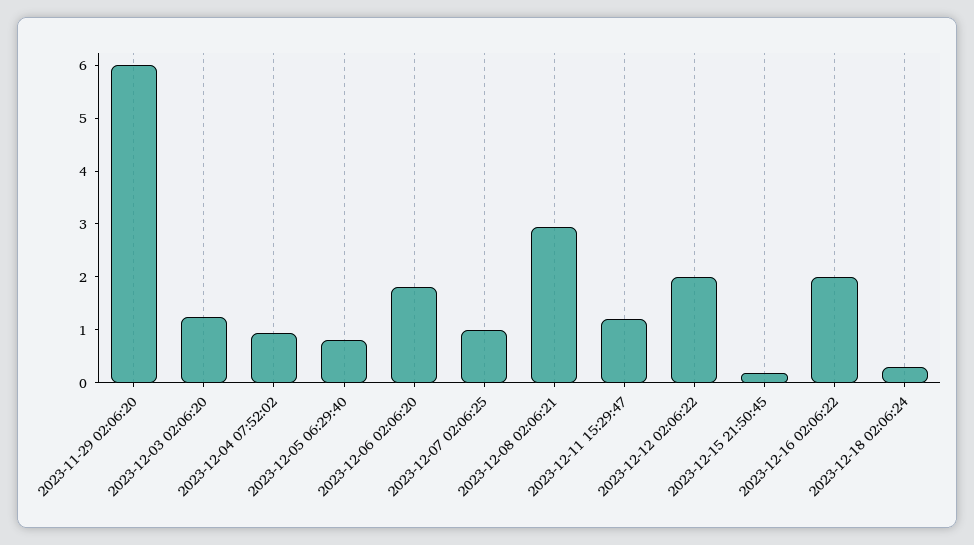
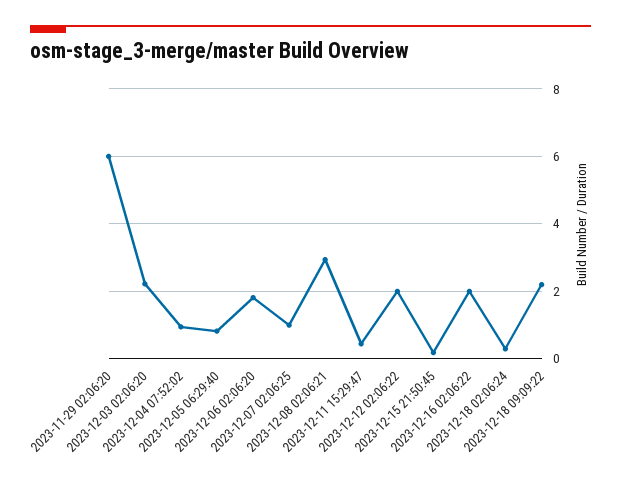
  {
    "2023-11-29 02:06:20": 6,
-   "2023-12-03 02:06:20": 1.2,
+   "2023-12-03 02:06:20": 2.2,
    "2023-12-04 07:52:02": 1,
    "2023-12-05 06:29:40": 0.8,
    "2023-12-06 02:06:20": 1.8,
    "2023-12-07 02:06:25": 1,
    "2023-12-08 02:06:21": 3,
-   "2023-12-11 15:29:47": 1.2,
+   "2023-12-11 15:29:47": 0.4,
    "2023-12-12 02:06:22": 2,
    "2023-12-15 21:50:45": 0.2,
    "2023-12-16 02:06:22": 2,
-   "2023-12-18 02:06:24": 0.2
+   "2023-12-18 02:06:24": 0.2,
+   "2023-12-18 09:09:22": 2.2
  }

